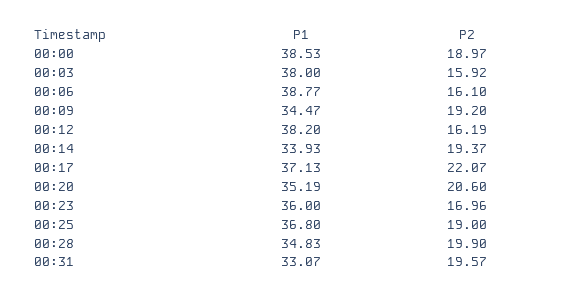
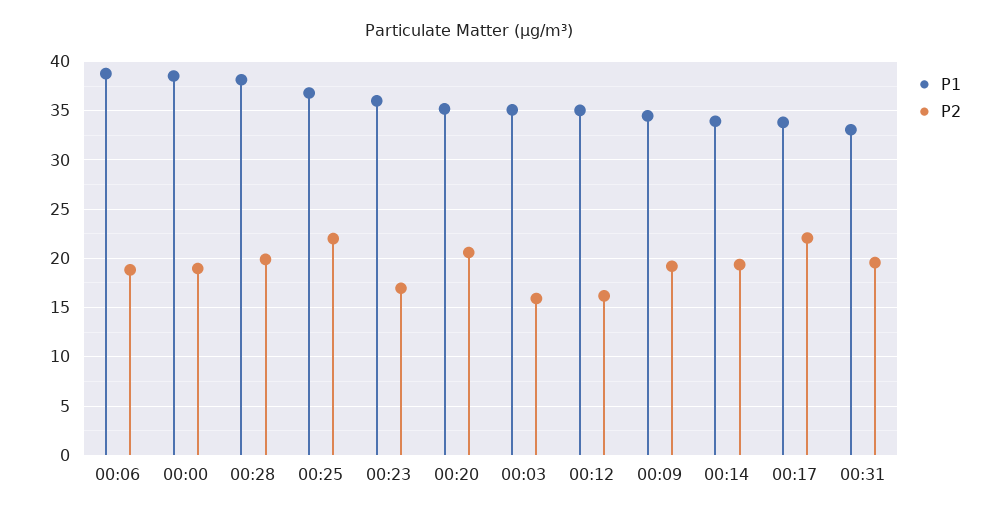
  {
    "P1": {
      "00:00": 38.53,
-     "00:03": 38,
+     "00:03": 35,
      "00:06": 38.77,
      "00:09": 34.47,
-     "00:12": 38.2,
+     "00:12": 35,
      "00:14": 33.93,
-     "00:17": 37.13,
+     "00:17": 34,
      "00:20": 35.19,
      "00:23": 36,
      "00:25": 36.8,
-     "00:28": 34.83,
+     "00:28": 38,
      "00:31": 33.07
    },
    "P2": {
      "00:00": 18.97,
      "00:03": 15.92,
-     "00:06": 16.1,
+     "00:06": 19,
      "00:09": 19.2,
      "00:12": 16.19,
      "00:14": 19.37,
      "00:17": 22.07,
      "00:20": 20.6,
      "00:23": 16.96,
-     "00:25": 19,
+     "00:25": 22,
      "00:28": 19.9,
      "00:31": 19.57
    }
  }

